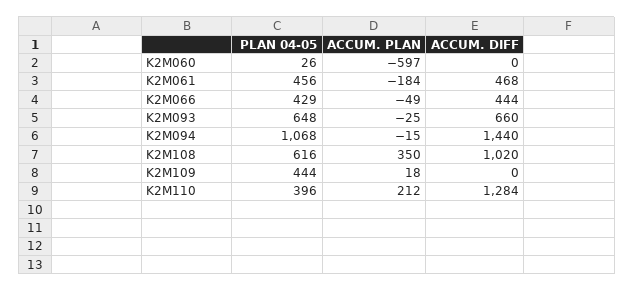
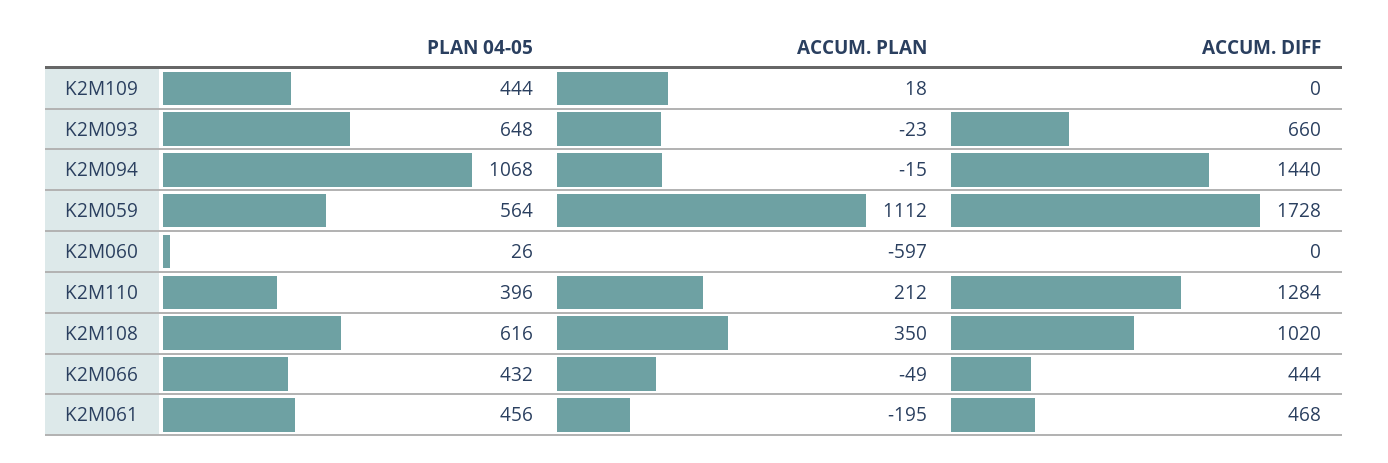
  {
    "PLAN 04-05": {
      "K2M060": 26,
      "K2M061": 456,
-     "K2M066": 429,
+     "K2M066": 432,
      "K2M093": 648,
      "K2M094": 1068,
      "K2M108": 616,
      "K2M109": 444,
-     "K2M110": 396
+     "K2M110": 396,
+     "K2M059": 564
    },
    "ACCUM. PLAN": {
      "K2M060": -597,
-     "K2M061": -184,
+     "K2M061": -195,
      "K2M066": -49,
-     "K2M093": -25,
+     "K2M093": -23,
      "K2M094": -15,
      "K2M108": 350,
      "K2M109": 18,
-     "K2M110": 212
+     "K2M110": 212,
+     "K2M059": 1112
    },
    "ACCUM. DIFF": {
      "K2M060": 0,
      "K2M061": 468,
      "K2M066": 444,
      "K2M093": 660,
      "K2M094": 1440,
      "K2M108": 1020,
      "K2M109": 0,
-     "K2M110": 1284
+     "K2M110": 1284,
+     "K2M059": 1728
    }
  }

